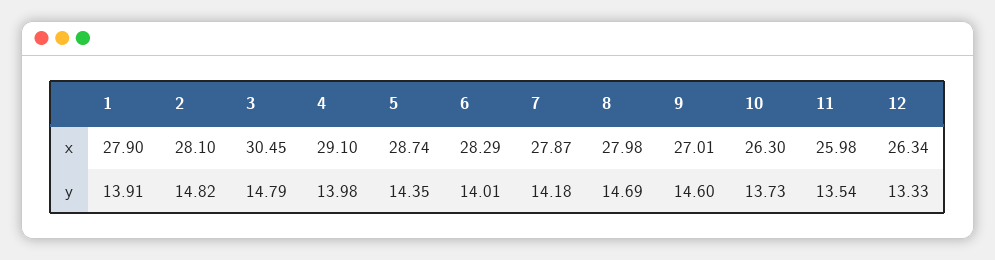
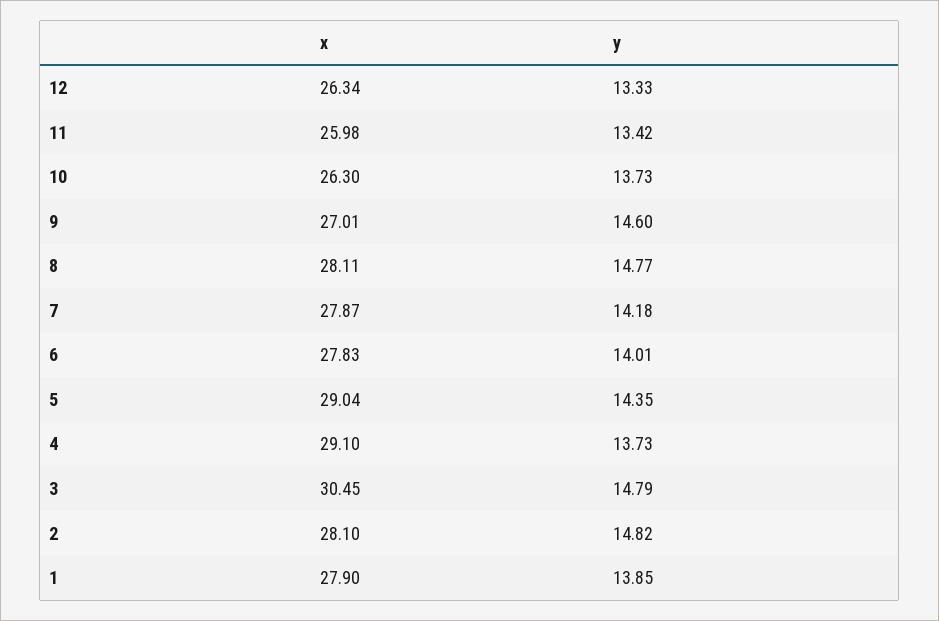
  {
    "1": {
      "x": 27.9,
-     "y": 13.91
+     "y": 13.85
    },
    "2": {
      "x": 28.1,
      "y": 14.82
    },
    "3": {
      "x": 30.45,
      "y": 14.79
    },
    "4": {
      "x": 29.1,
-     "y": 13.98
+     "y": 13.73
    },
    "5": {
-     "x": 28.74,
+     "x": 29.04,
      "y": 14.35
    },
    "6": {
-     "x": 28.29,
+     "x": 27.83,
      "y": 14.01
    },
    "7": {
      "x": 27.87,
      "y": 14.18
    },
    "8": {
-     "x": 27.98,
+     "x": 28.11,
-     "y": 14.69
+     "y": 14.77
    },
    "9": {
      "x": 27.01,
      "y": 14.6
    },
    "10": {
      "x": 26.3,
      "y": 13.73
    },
    "11": {
      "x": 25.98,
-     "y": 13.54
+     "y": 13.42
    },
    "12": {
      "x": 26.34,
      "y": 13.33
    }
  }

